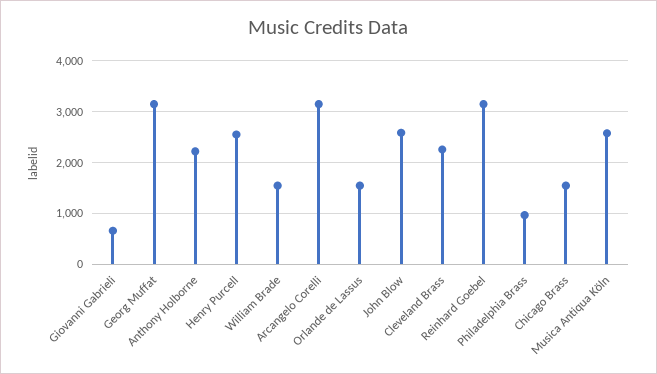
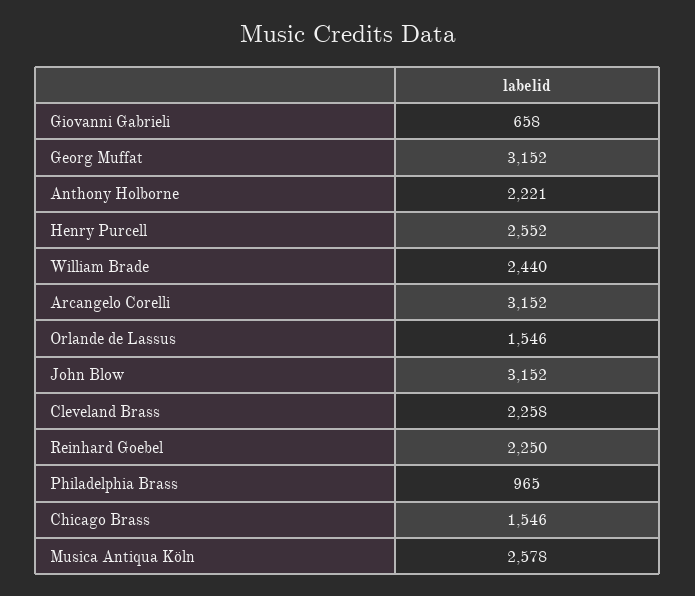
  {
    "Giovanni Gabrieli": 658,
    "Georg Muffat": 3152,
    "Anthony Holborne": 2221,
    "Henry Purcell": 2552,
-   "William Brade": 1600,
+   "William Brade": 2440,
    "Arcangelo Corelli": 3152,
    "Orlande de Lassus": 1546,
-   "John Blow": 2600,
+   "John Blow": 3152,
    "Cleveland Brass": 2258,
-   "Reinhard Goebel": 3200,
+   "Reinhard Goebel": 2250,
    "Philadelphia Brass": 965,
    "Chicago Brass": 1546,
    "Musica Antiqua Köln": 2578
  }

